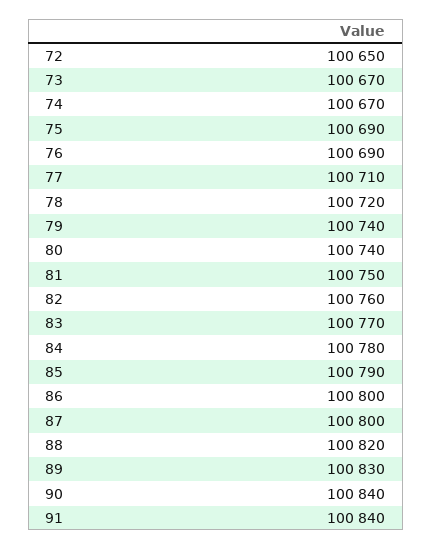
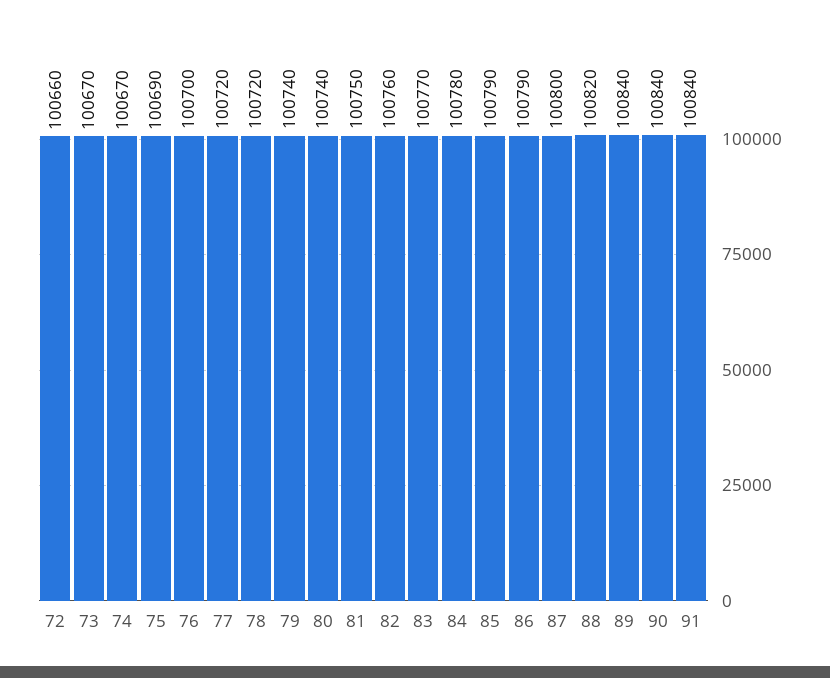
  {
-   "72": 100650,
+   "72": 100660,
    "73": 100670,
    "74": 100670,
    "75": 100690,
-   "76": 100690,
+   "76": 100700,
-   "77": 100710,
+   "77": 100720,
    "78": 100720,
    "79": 100740,
    "80": 100740,
    "81": 100750,
    "82": 100760,
    "83": 100770,
    "84": 100780,
    "85": 100790,
-   "86": 100800,
+   "86": 100790,
    "87": 100800,
    "88": 100820,
-   "89": 100830,
+   "89": 100840,
    "90": 100840,
    "91": 100840
  }

